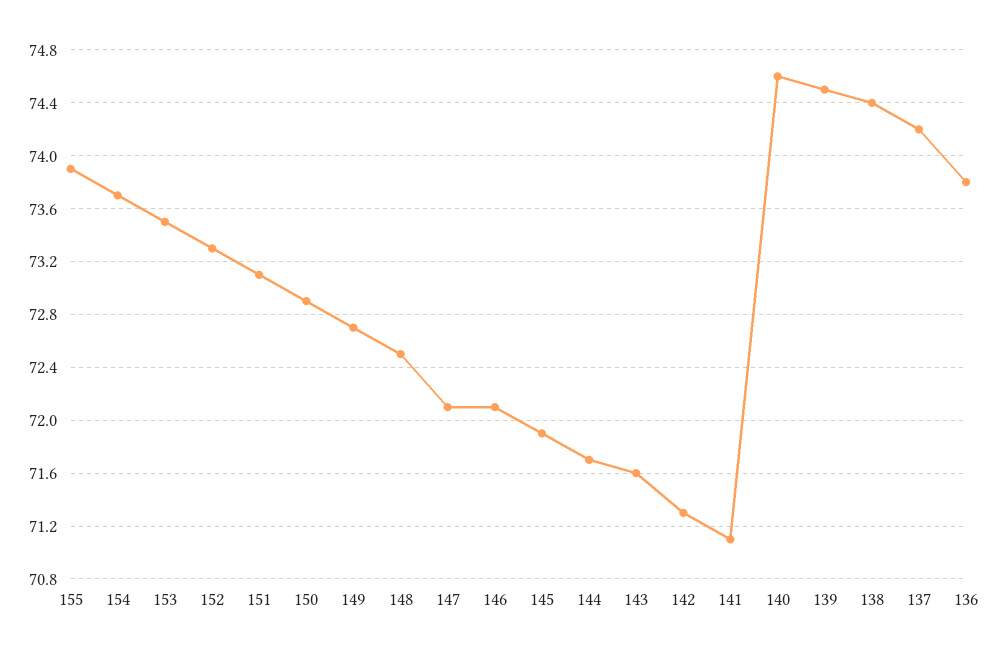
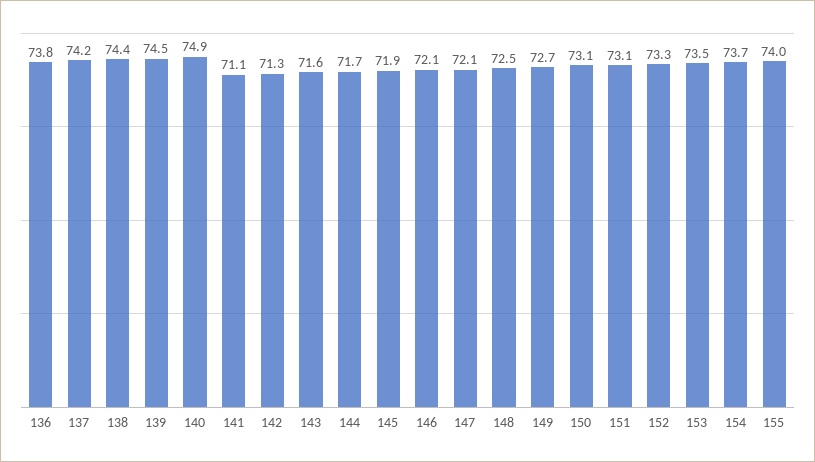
  {
-   "155": 73.9,
+   "155": 74,
    "154": 73.7,
    "153": 73.5,
    "152": 73.3,
    "151": 73.1,
-   "150": 72.9,
+   "150": 73.1,
    "149": 72.7,
    "148": 72.5,
    "147": 72.1,
    "146": 72.1,
    "145": 71.9,
    "144": 71.7,
    "143": 71.6,
    "142": 71.3,
    "141": 71.1,
-   "140": 74.6,
+   "140": 74.9,
    "139": 74.5,
    "138": 74.4,
    "137": 74.2,
    "136": 73.8
  }

